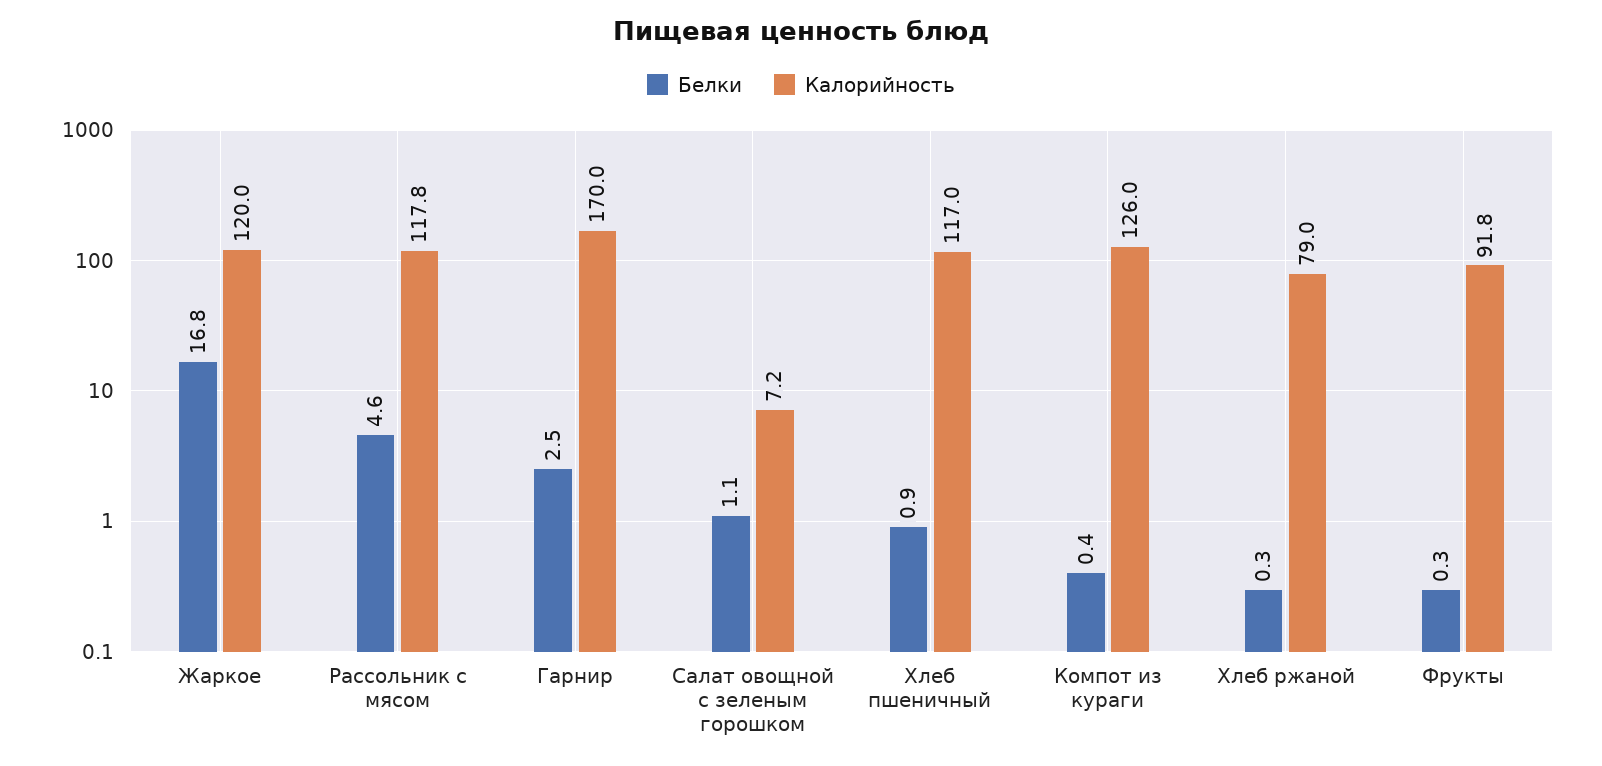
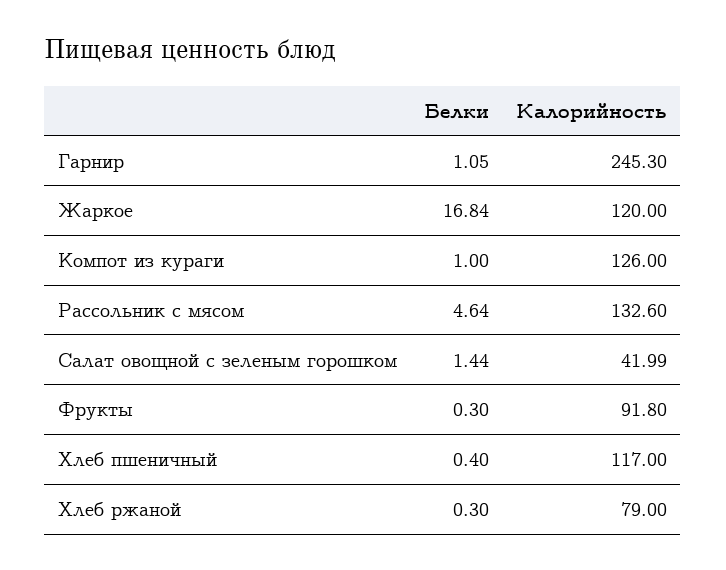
  {
    "Белки": {
      "Жаркое": 16.84,
      "Рассольник с мясом": 4.64,
-     "Гарнир": 2.5,
+     "Гарнир": 1.05,
-     "Салат овощной с зеленым горошком": 1.1,
+     "Салат овощной с зеленым горошком": 1.44,
-     "Хлеб пшеничный": 0.9,
+     "Хлеб пшеничный": 0.4,
-     "Компот из кураги": 0.4,
+     "Компот из кураги": 1,
      "Хлеб ржаной": 0.3,
      "Фрукты": 0.3
    },
    "Калорийность": {
      "Жаркое": 120,
-     "Рассольник с мясом": 117.8,
+     "Рассольник с мясом": 132.6,
-     "Гарнир": 170,
+     "Гарнир": 245.3,
-     "Салат овощной с зеленым горошком": 7.2,
+     "Салат овощной с зеленым горошком": 41.99,
      "Хлеб пшеничный": 117,
      "Компот из кураги": 126,
      "Хлеб ржаной": 79,
      "Фрукты": 91.8
    }
  }

